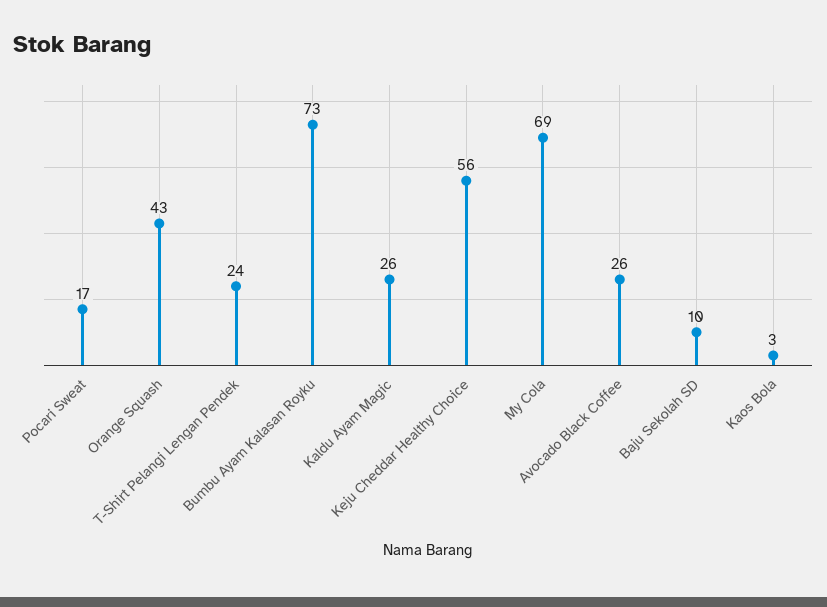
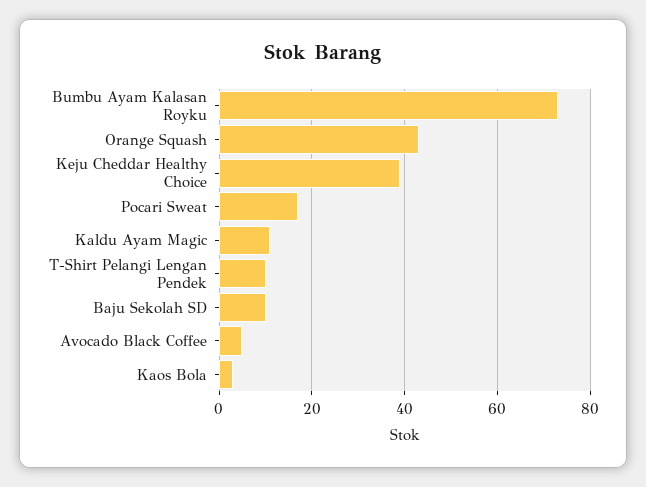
  {
    "Pocari Sweat": 17,
    "Orange Squash": 43,
-   "T-Shirt Pelangi Lengan Pendek": 24,
+   "T-Shirt Pelangi Lengan Pendek": 10,
    "Bumbu Ayam Kalasan Royku": 73,
-   "Kaldu Ayam Magic": 26,
+   "Kaldu Ayam Magic": 10,
-   "Keju Cheddar Healthy Choice": 56,
+   "Keju Cheddar Healthy Choice": 40,
-   "My Cola": 69,
-   "Avocado Black Coffee": 26,
+   "Avocado Black Coffee": 5,
    "Baju Sekolah SD": 10,
    "Kaos Bola": 3
  }

